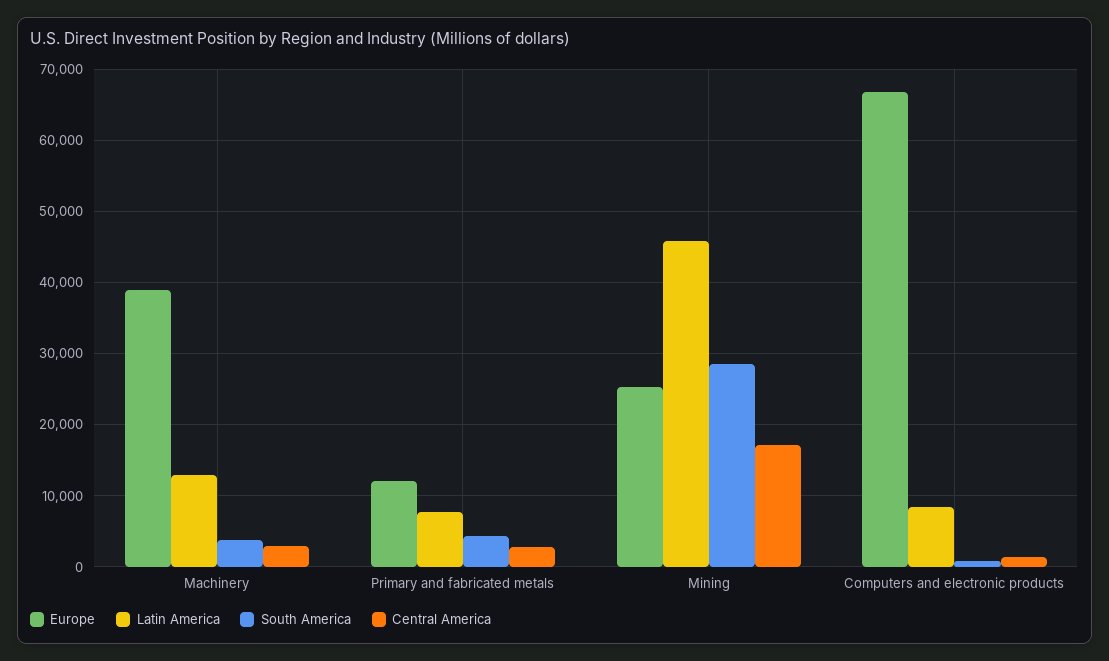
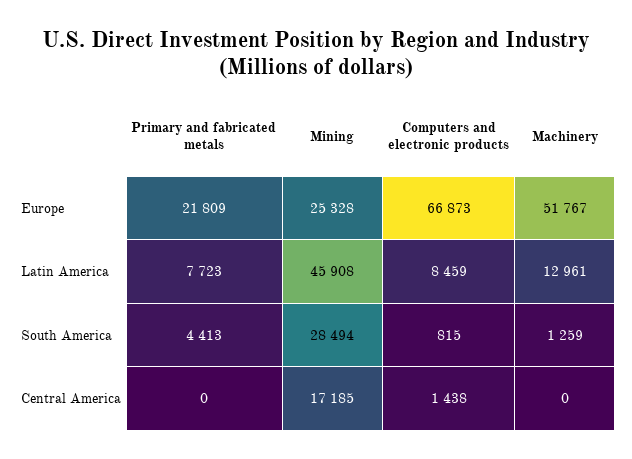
  {
    "Europe": {
-     "Machinery": 39000,
+     "Machinery": 51767,
-     "Primary and fabricated metals": 12000,
+     "Primary and fabricated metals": 21809,
      "Mining": 25328,
      "Computers and electronic products": 66873
    },
    "Latin America": {
      "Machinery": 12961,
      "Primary and fabricated metals": 7723,
      "Mining": 45908,
      "Computers and electronic products": 8459
    },
    "South America": {
-     "Machinery": 4000,
+     "Machinery": 1259,
      "Primary and fabricated metals": 4413,
      "Mining": 28494,
      "Computers and electronic products": 815
    },
    "Central America": {
-     "Machinery": 3000,
+     "Machinery": 0,
-     "Primary and fabricated metals": 3000,
+     "Primary and fabricated metals": 0,
      "Mining": 17185,
      "Computers and electronic products": 1438
    }
  }

